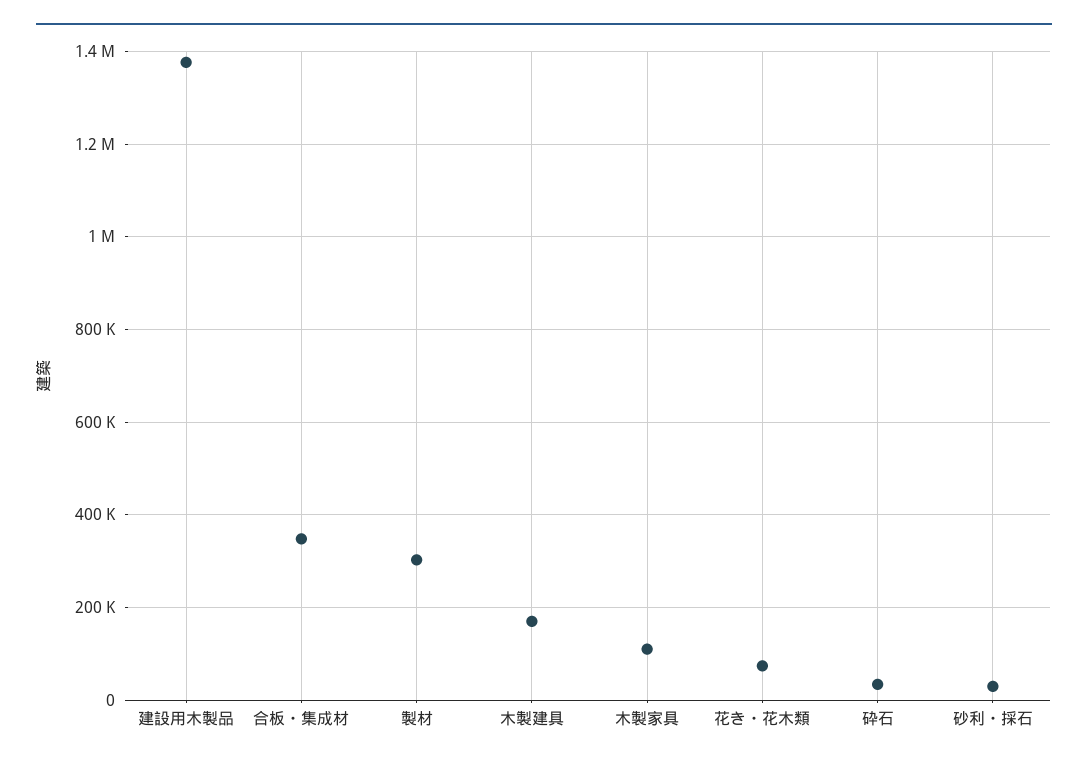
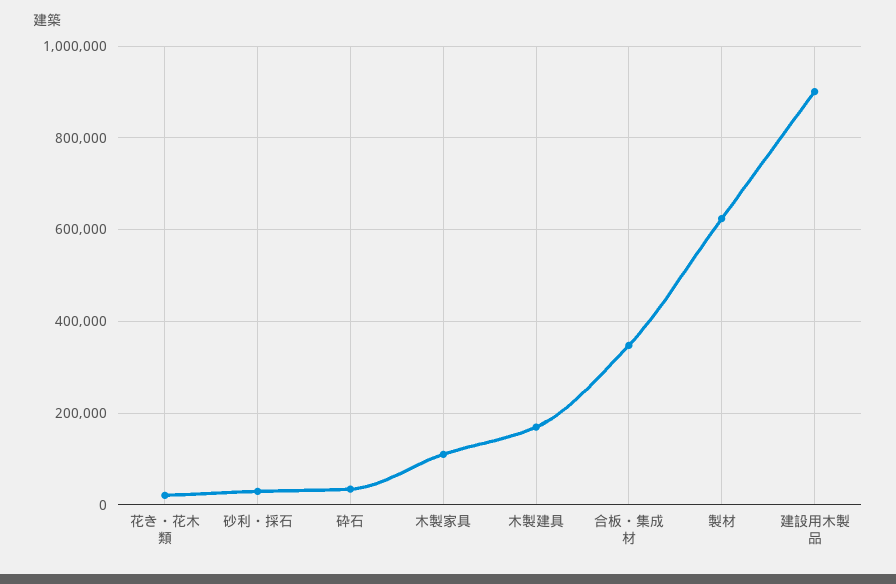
  {
-   "建設用木製品": 1380000,
+   "建設用木製品": 900000,
    "合板・集成材": 340000,
-   "製材": 300000,
+   "製材": 620000,
    "木製建具": 160000,
    "木製家具": 120000,
-   "花き・花木類": 80000,
+   "花き・花木類": 20000,
    "砕石": 40000,
    "砂利・採石": 20000
  }

